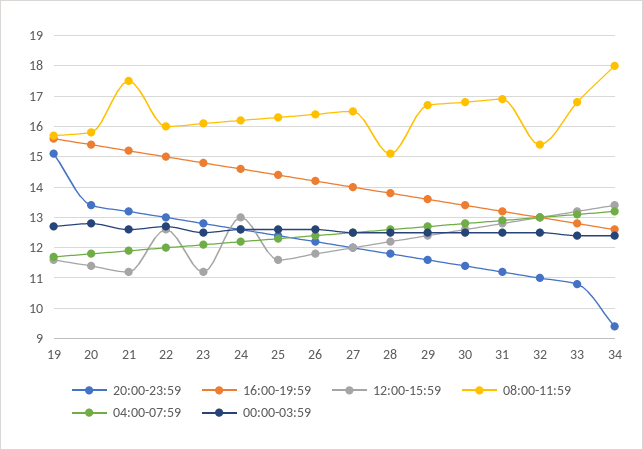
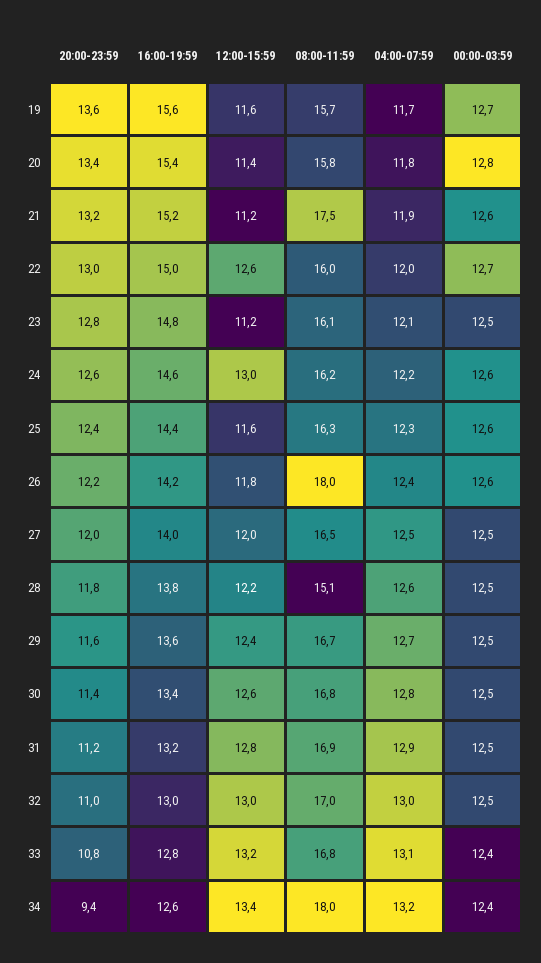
  {
    "20:00-23:59": {
-     "19": 15,
+     "19": 13.6,
      "20": 13.4,
      "21": 13.2,
      "22": 13,
      "23": 12.8,
      "24": 12.6,
      "25": 12.4,
      "26": 12.2,
      "27": 12,
      "28": 11.8,
      "29": 11.6,
      "30": 11.4,
      "31": 11.2,
      "32": 11,
      "33": 10.8,
      "34": 9.4
    },
    "16:00-19:59": {
      "19": 15.6,
      "20": 15.4,
      "21": 15.2,
      "22": 15,
      "23": 14.8,
      "24": 14.6,
      "25": 14.4,
      "26": 14.2,
      "27": 14,
      "28": 13.8,
      "29": 13.6,
      "30": 13.4,
      "31": 13.2,
      "32": 13,
      "33": 12.8,
      "34": 12.6
    },
    "12:00-15:59": {
      "19": 11.6,
      "20": 11.4,
      "21": 11.2,
      "22": 12.6,
      "23": 11.2,
      "24": 13,
      "25": 11.6,
      "26": 11.8,
      "27": 12,
      "28": 12.2,
      "29": 12.4,
      "30": 12.6,
      "31": 12.8,
      "32": 13,
      "33": 13.2,
      "34": 13.4
    },
    "08:00-11:59": {
      "19": 15.7,
      "20": 15.8,
      "21": 17.5,
      "22": 16,
      "23": 16.1,
      "24": 16.2,
      "25": 16.3,
-     "26": 16.5,
+     "26": 18,
      "27": 16.5,
      "28": 15.1,
      "29": 16.7,
      "30": 16.8,
      "31": 16.9,
-     "32": 15.5,
+     "32": 17,
      "33": 16.8,
      "34": 18
    },
    "04:00-07:59": {
      "19": 11.7,
      "20": 11.8,
      "21": 11.9,
      "22": 12,
      "23": 12.1,
      "24": 12.2,
      "25": 12.3,
      "26": 12.4,
      "27": 12.5,
      "28": 12.6,
      "29": 12.7,
      "30": 12.8,
      "31": 12.9,
      "32": 13,
      "33": 13.1,
      "34": 13.2
    },
    "00:00-03:59": {
      "19": 12.7,
      "20": 12.8,
      "21": 12.6,
      "22": 12.7,
      "23": 12.5,
      "24": 12.6,
      "25": 12.6,
      "26": 12.6,
      "27": 12.5,
      "28": 12.5,
      "29": 12.5,
      "30": 12.5,
      "31": 12.5,
      "32": 12.5,
      "33": 12.4,
      "34": 12.4
    }
  }

